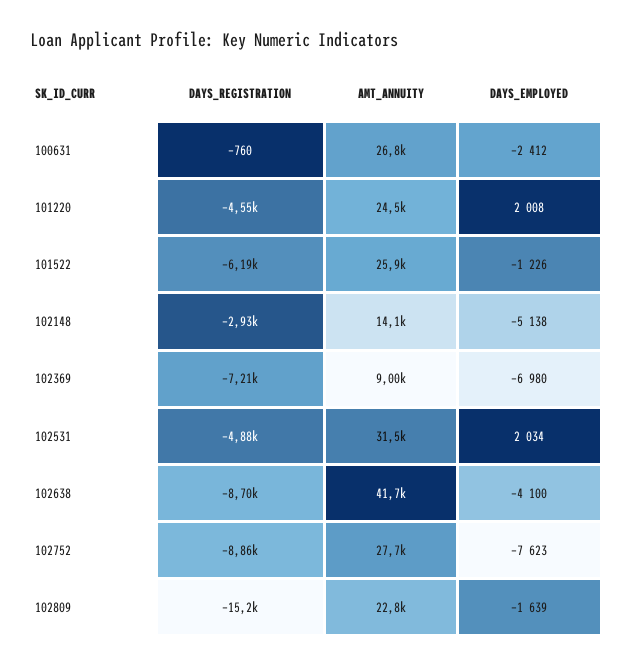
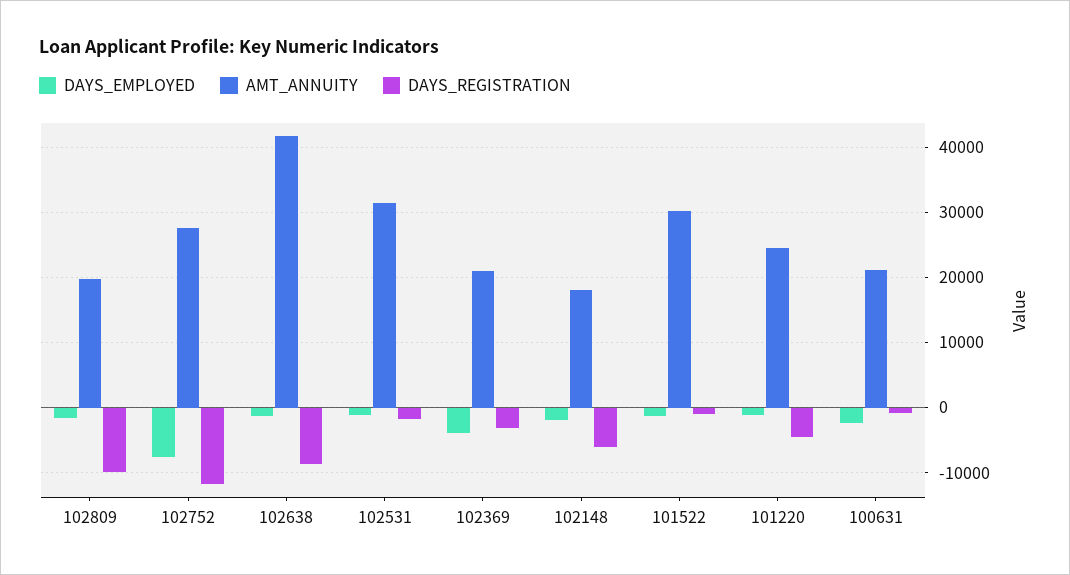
  {
    "DAYS_REGISTRATION": {
      "100631": -760,
      "101220": -4550,
-     "101522": -6190,
+     "101522": -1000,
-     "102148": -2930,
+     "102148": -6000,
-     "102369": -7210,
+     "102369": -3000,
-     "102531": -4880,
+     "102531": -2000,
      "102638": -8700,
-     "102752": -8860,
+     "102752": -12000,
-     "102809": -15200
+     "102809": -10000
    },
    "AMT_ANNUITY": {
-     "100631": 26800,
+     "100631": 21000,
      "101220": 24500,
-     "101522": 25900,
+     "101522": 30000,
-     "102148": 14100,
+     "102148": 18000,
-     "102369": 9000,
+     "102369": 21000,
      "102531": 31500,
      "102638": 41700,
      "102752": 27700,
-     "102809": 22800
+     "102809": 20000
    },
    "DAYS_EMPLOYED": {
      "100631": -2412,
-     "101220": 2008,
+     "101220": -1000,
      "101522": -1226,
-     "102148": -5138,
+     "102148": -2000,
-     "102369": -6980,
+     "102369": -4000,
-     "102531": 2034,
+     "102531": -1000,
-     "102638": -4100,
+     "102638": -1000,
      "102752": -7623,
      "102809": -1639
    }
  }

